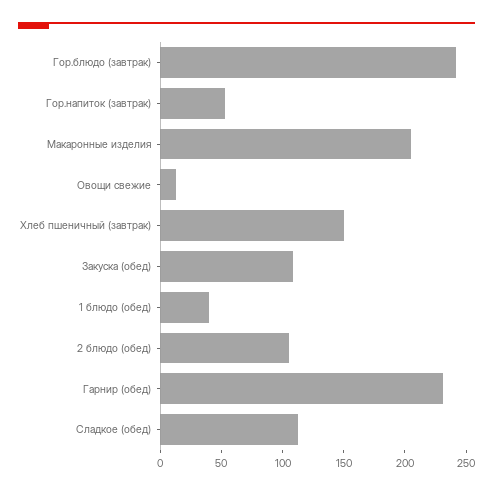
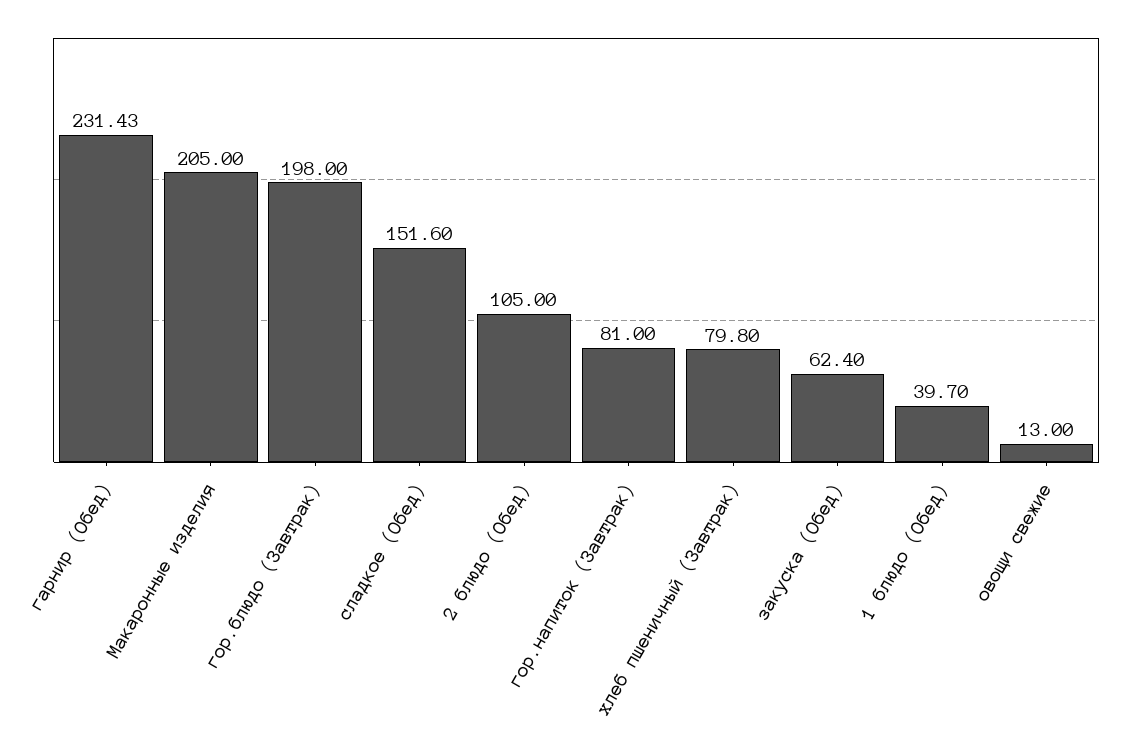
  {
-   "Гор.блюдо (завтрак)": 240,
+   "Гор.блюдо (завтрак)": 198,
-   "Гор.напиток (завтрак)": 50,
+   "Гор.напиток (завтрак)": 81,
    "Макаронные изделия": 205,
    "Овощи свежие": 13,
-   "Хлеб пшеничный (завтрак)": 150,
+   "Хлеб пшеничный (завтрак)": 79.8,
-   "Закуска (обед)": 110,
+   "Закуска (обед)": 62.4,
    "1 блюдо (обед)": 39.7,
    "2 блюдо (обед)": 105,
    "Гарнир (обед)": 231.43,
-   "Сладкое (обед)": 110
+   "Сладкое (обед)": 151.6
  }

